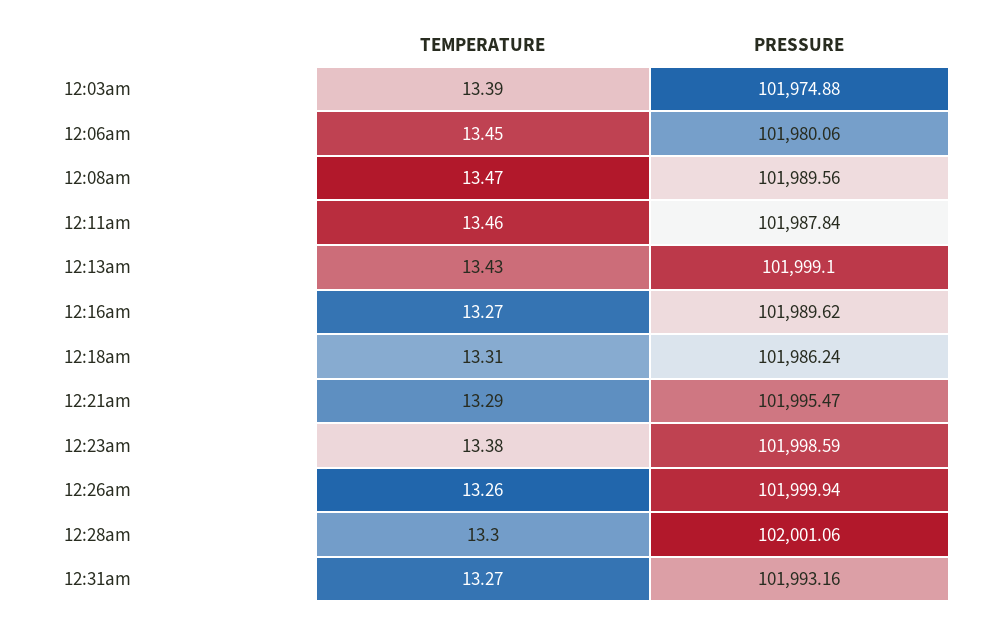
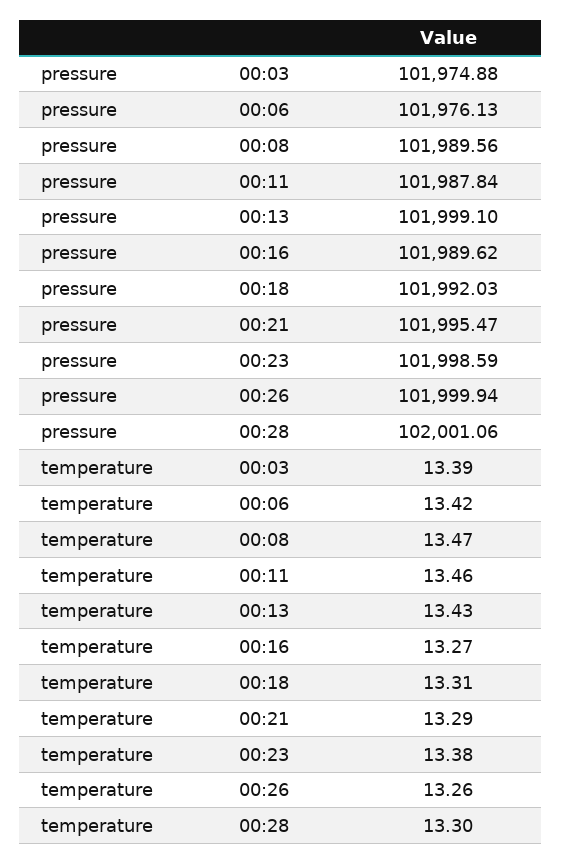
  {
    "TEMPERATURE": {
      "12:03am": 13.39,
-     "12:06am": 13.45,
+     "12:06am": 13.42,
      "12:08am": 13.47,
      "12:11am": 13.46,
      "12:13am": 13.43,
      "12:16am": 13.27,
      "12:18am": 13.31,
      "12:21am": 13.29,
      "12:23am": 13.38,
      "12:26am": 13.26,
-     "12:28am": 13.3,
+     "12:28am": 13.3
-     "12:31am": 13.27
    },
    "PRESSURE": {
      "12:03am": 101974.88,
-     "12:06am": 101980.06,
+     "12:06am": 101976.13,
      "12:08am": 101989.56,
      "12:11am": 101987.84,
      "12:13am": 101999.1,
      "12:16am": 101989.62,
-     "12:18am": 101986.24,
+     "12:18am": 101992.03,
      "12:21am": 101995.47,
      "12:23am": 101998.59,
      "12:26am": 101999.94,
-     "12:28am": 102001.06,
+     "12:28am": 102001.06
-     "12:31am": 101993.16
    }
  }

